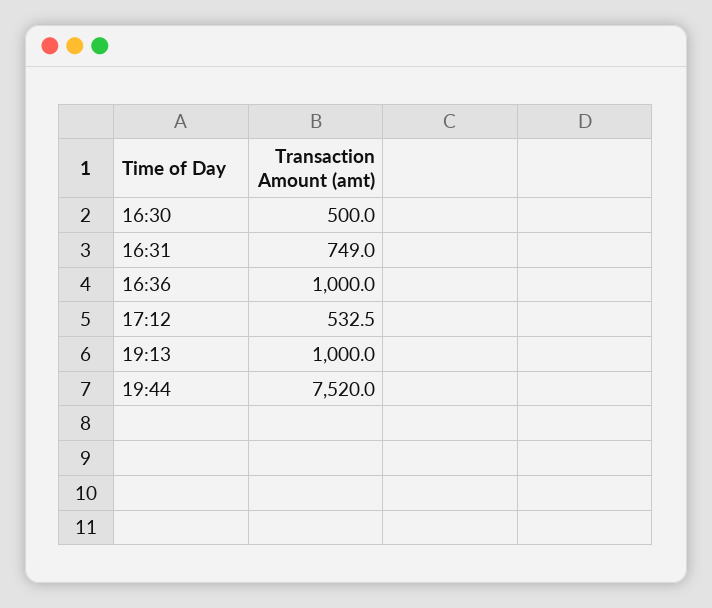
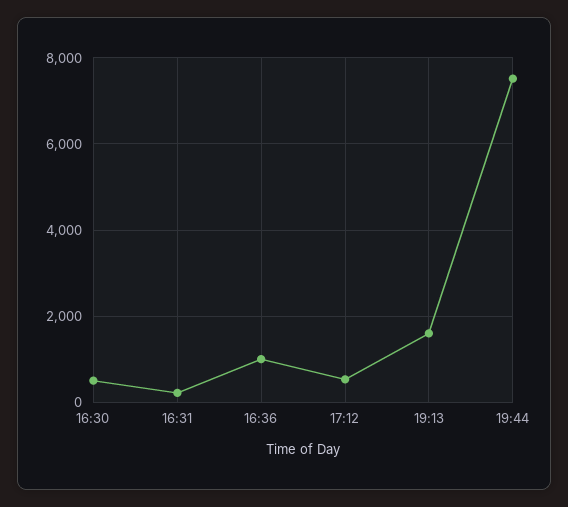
  {
    "16:30": 500,
-   "16:31": 749,
+   "16:31": 200,
    "16:36": 1000,
    "17:12": 532.5,
-   "19:13": 1000,
+   "19:13": 1600,
    "19:44": 7520
  }

